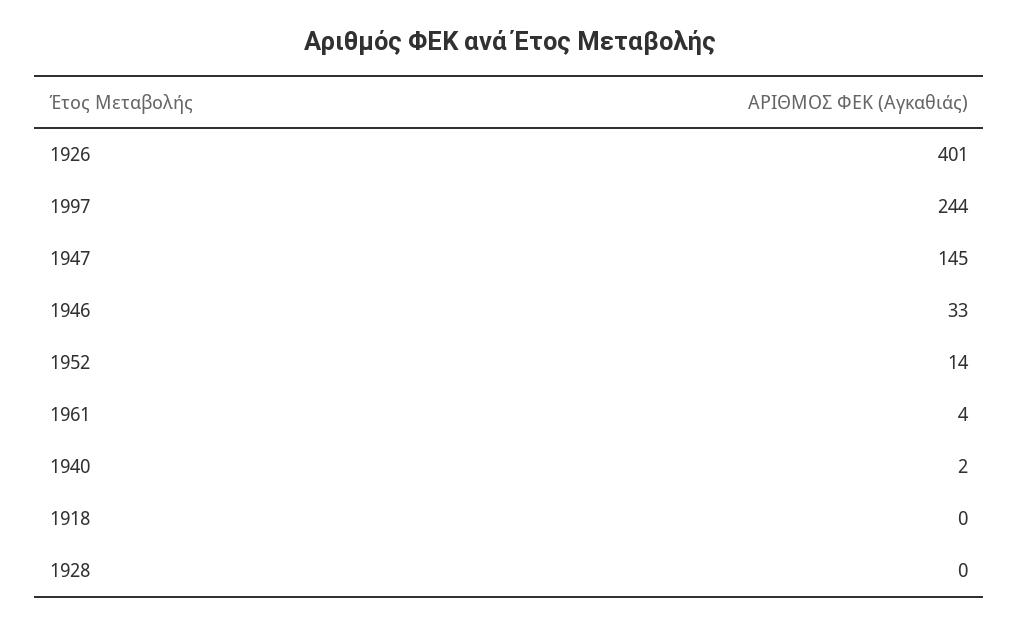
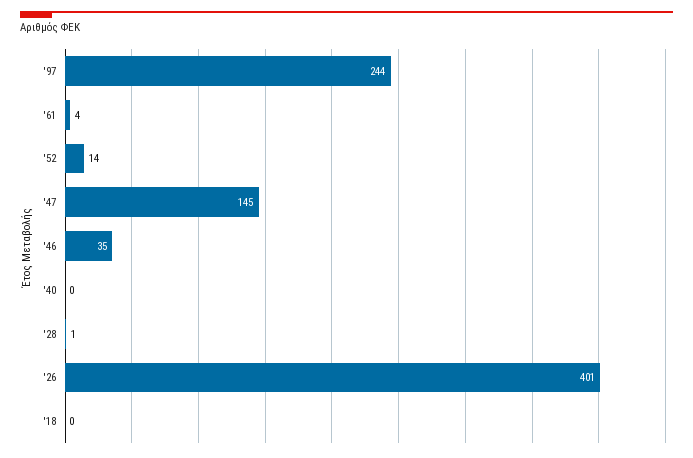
  {
    "1926": 401,
    "1997": 244,
    "1947": 145,
-   "1946": 33,
+   "1946": 35,
    "1952": 14,
    "1961": 4,
-   "1940": 2,
+   "1940": 0,
    "1918": 0,
-   "1928": 0
+   "1928": 1
  }

